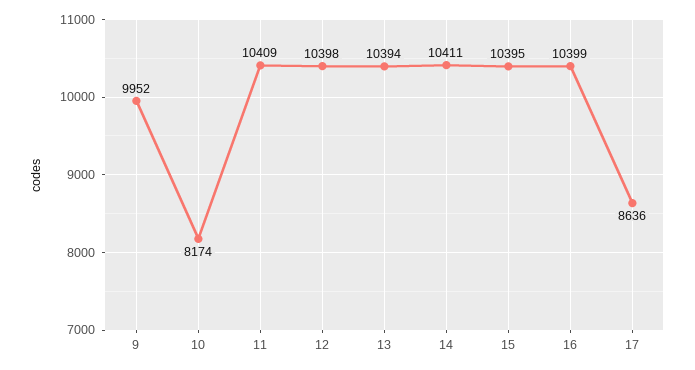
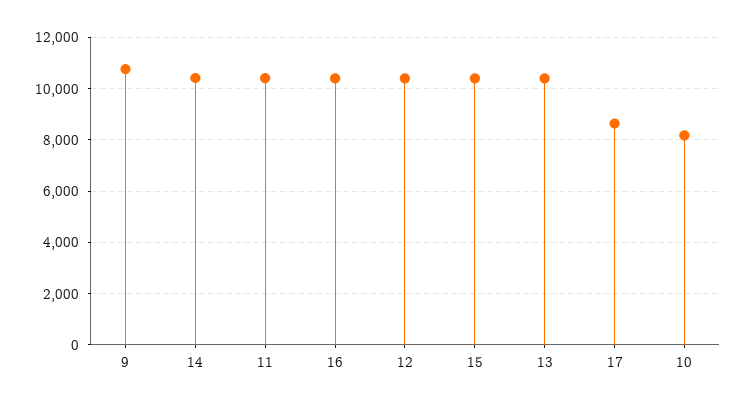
  {
-   "9": 9952,
+   "9": 10750,
    "10": 8174,
    "11": 10409,
    "12": 10398,
    "13": 10394,
    "14": 10411,
    "15": 10395,
    "16": 10399,
    "17": 8636
  }

